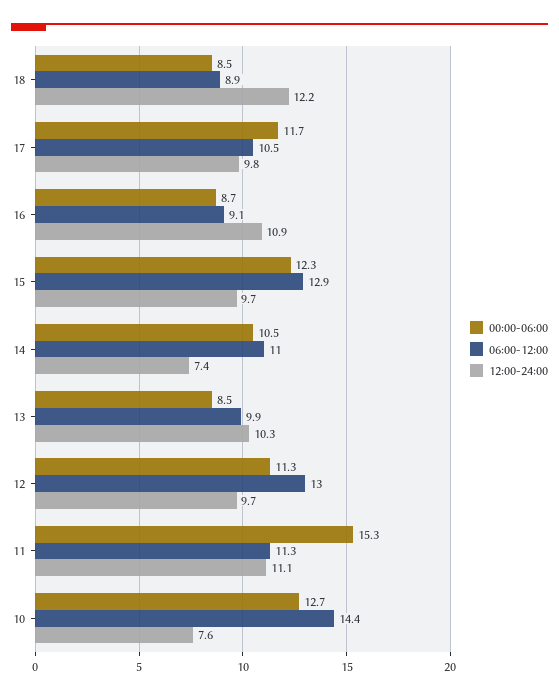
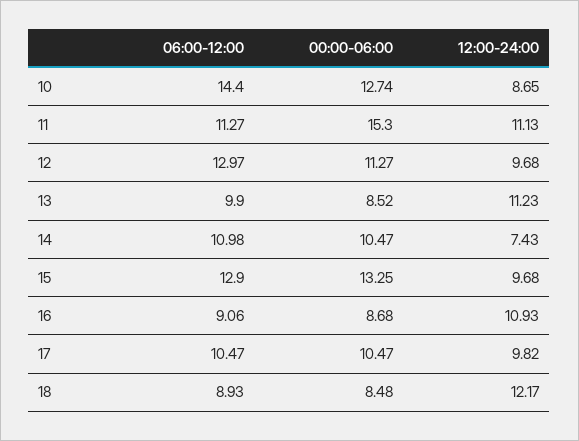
  {
    "00:00-06:00": {
      "18": 8.48,
-     "17": 11.7,
+     "17": 10.47,
      "16": 8.68,
-     "15": 12.3,
+     "15": 13.25,
      "14": 10.47,
      "13": 8.52,
      "12": 11.27,
      "11": 15.3,
      "10": 12.74
    },
    "06:00-12:00": {
      "18": 8.93,
      "17": 10.47,
      "16": 9.06,
      "15": 12.9,
      "14": 10.98,
      "13": 9.9,
      "12": 12.97,
      "11": 11.27,
      "10": 14.4
    },
    "12:00-24:00": {
      "18": 12.17,
      "17": 9.82,
      "16": 10.93,
      "15": 9.68,
      "14": 7.43,
-     "13": 10.3,
+     "13": 11.23,
      "12": 9.68,
      "11": 11.13,
-     "10": 7.6
+     "10": 8.65
    }
  }

